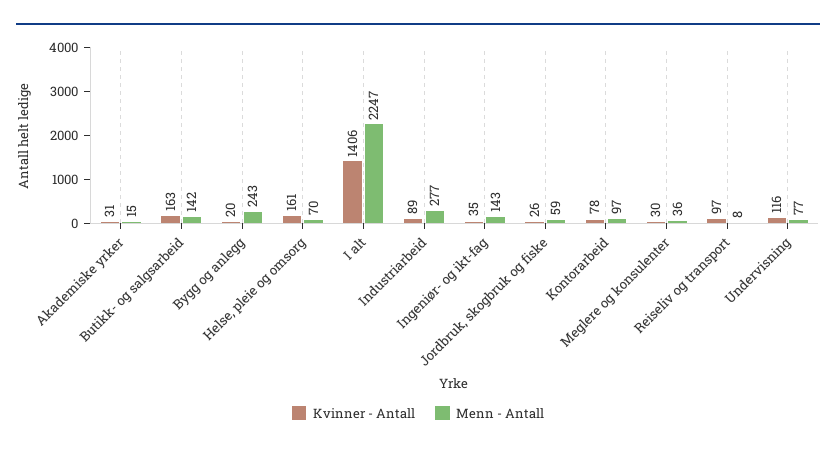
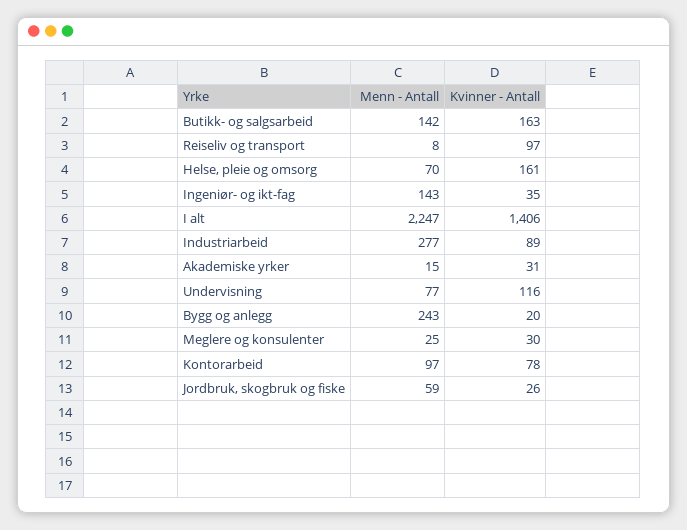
  {
    "Kvinner - Antall": {
      "Akademiske yrker": 31,
      "Butikk- og salgsarbeid": 163,
      "Bygg og anlegg": 20,
      "Helse, pleie og omsorg": 161,
      "I alt": 1406,
      "Industriarbeid": 89,
      "Ingeniør- og ikt-fag": 35,
      "Jordbruk, skogbruk og fiske": 26,
      "Kontorarbeid": 78,
      "Meglere og konsulenter": 30,
      "Reiseliv og transport": 97,
      "Undervisning": 116
    },
    "Menn - Antall": {
      "Akademiske yrker": 15,
      "Butikk- og salgsarbeid": 142,
      "Bygg og anlegg": 243,
      "Helse, pleie og omsorg": 70,
      "I alt": 2247,
      "Industriarbeid": 277,
      "Ingeniør- og ikt-fag": 143,
      "Jordbruk, skogbruk og fiske": 59,
      "Kontorarbeid": 97,
-     "Meglere og konsulenter": 36,
+     "Meglere og konsulenter": 25,
      "Reiseliv og transport": 8,
      "Undervisning": 77
    }
  }

